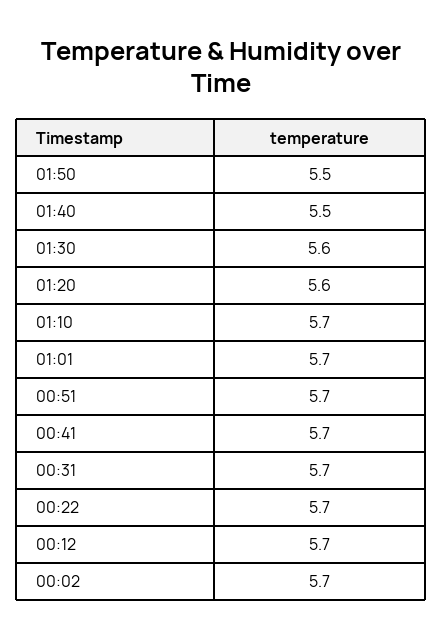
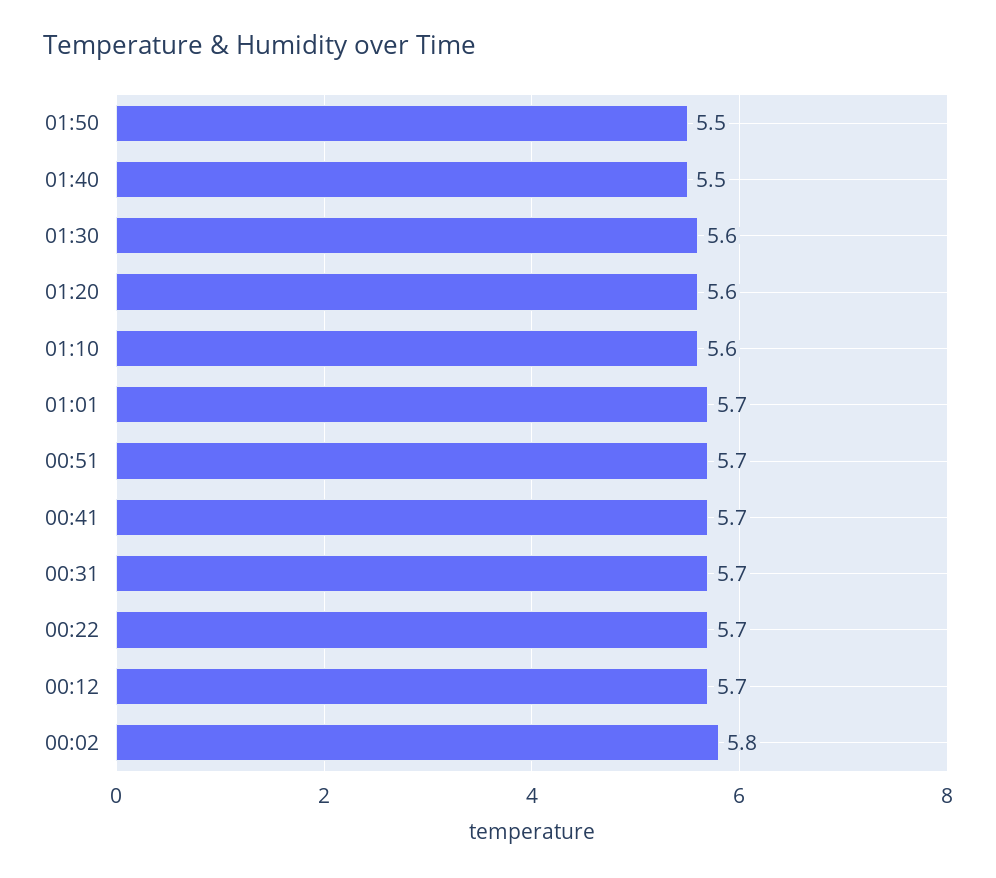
  {
    "01:50": 5.5,
    "01:40": 5.5,
    "01:30": 5.6,
    "01:20": 5.6,
-   "01:10": 5.7,
+   "01:10": 5.6,
    "01:01": 5.7,
    "00:51": 5.7,
    "00:41": 5.7,
    "00:31": 5.7,
    "00:22": 5.7,
    "00:12": 5.7,
-   "00:02": 5.7
+   "00:02": 5.8
  }

